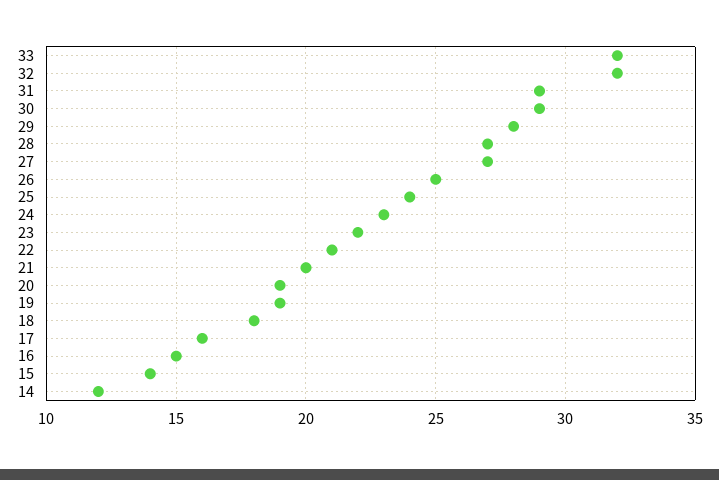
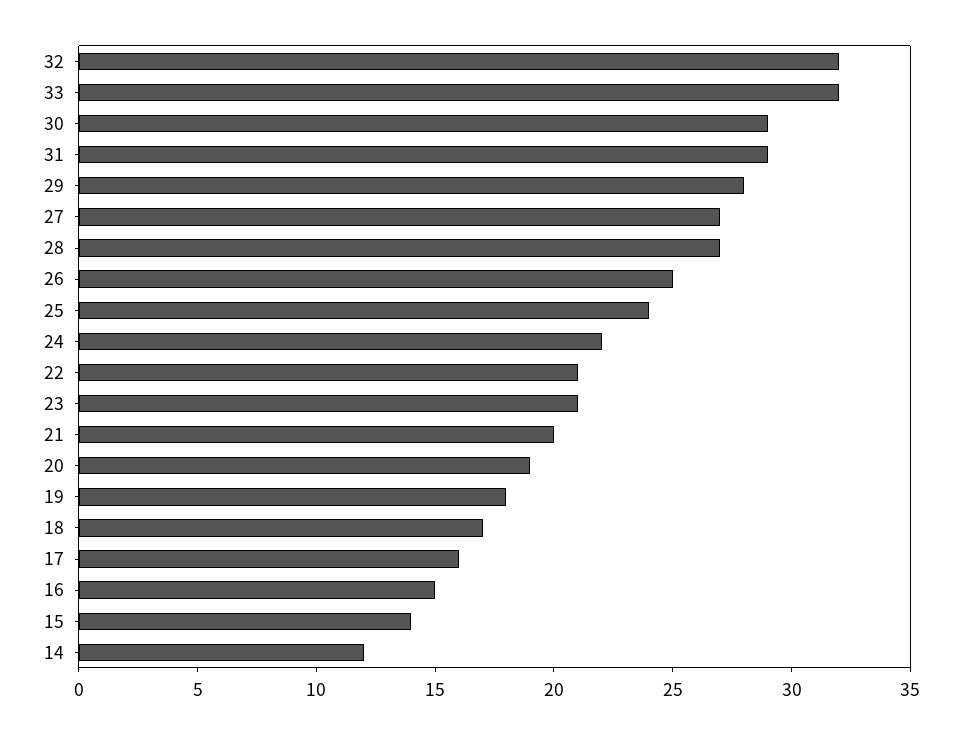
  {
    "33": 32,
    "32": 32,
    "31": 29,
    "30": 29,
    "29": 28,
    "28": 27,
    "27": 27,
    "26": 25,
    "25": 24,
-   "24": 23,
+   "24": 22,
-   "23": 22,
+   "23": 21,
    "22": 21,
    "21": 20,
    "20": 19,
-   "19": 19,
+   "19": 18,
-   "18": 18,
+   "18": 17,
    "17": 16,
    "16": 15,
    "15": 14,
    "14": 12
  }

